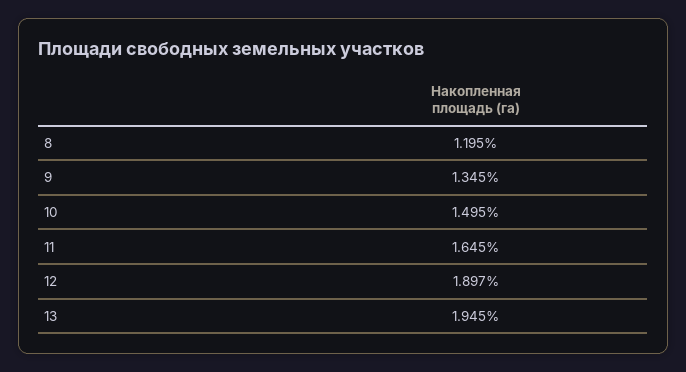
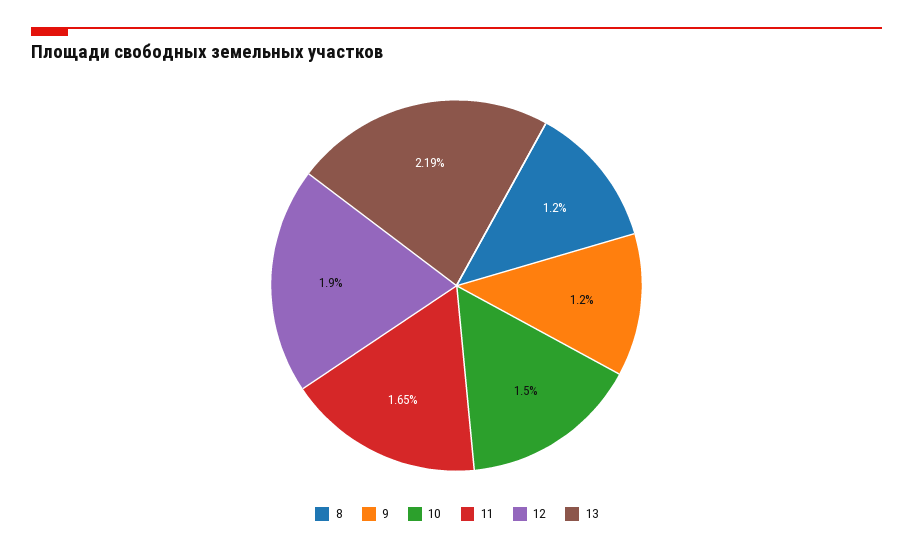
  {
    "8": 1.195,
-   "9": 1.345,
+   "9": 1.2,
    "10": 1.495,
    "11": 1.645,
    "12": 1.897,
-   "13": 1.945
+   "13": 2.19
  }

